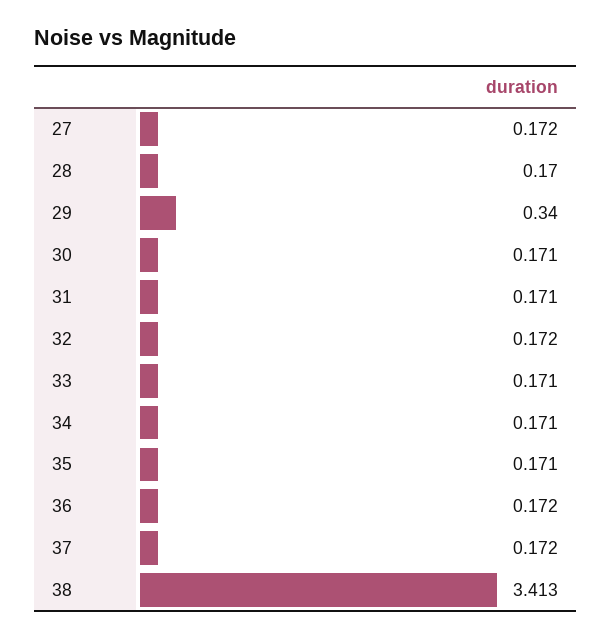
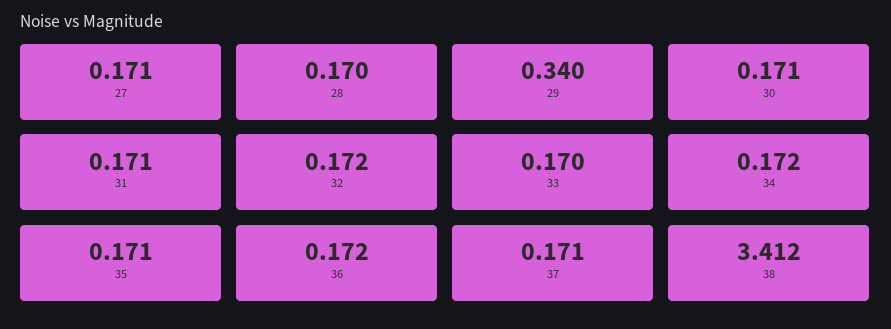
  {
-   "27": 0.172,
+   "27": 0.171,
    "28": 0.17,
    "29": 0.34,
    "30": 0.171,
    "31": 0.171,
    "32": 0.172,
-   "33": 0.171,
+   "33": 0.17,
-   "34": 0.171,
+   "34": 0.172,
    "35": 0.171,
    "36": 0.172,
-   "37": 0.172,
+   "37": 0.171,
-   "38": 3.413
+   "38": 3.412
  }

